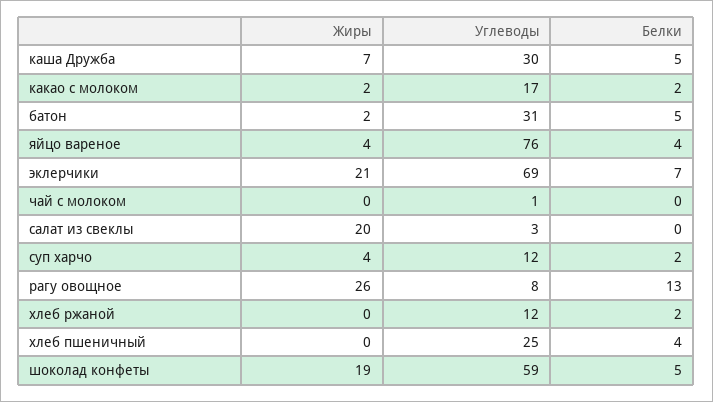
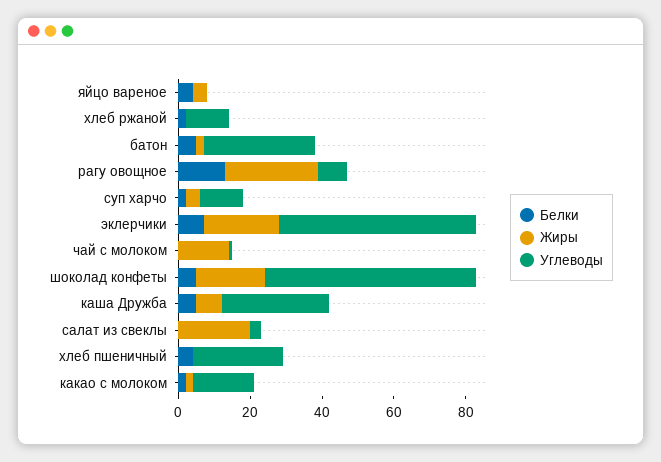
  {
    "Жиры": {
      "каша Дружба": 7,
      "какао с молоком": 2,
      "батон": 2,
      "яйцо вареное": 4,
      "эклерчики": 21,
-     "чай с молоком": 0,
+     "чай с молоком": 15,
      "салат из свеклы": 20,
      "суп харчо": 4,
      "рагу овощное": 26,
      "хлеб ржаной": 0,
      "хлеб пшеничный": 0,
      "шоколад конфеты": 19
    },
    "Углеводы": {
      "каша Дружба": 30,
      "какао с молоком": 17,
      "батон": 31,
-     "яйцо вареное": 76,
+     "яйцо вареное": 0,
-     "эклерчики": 69,
+     "эклерчики": 55,
      "чай с молоком": 1,
      "салат из свеклы": 3,
      "суп харчо": 12,
      "рагу овощное": 8,
      "хлеб ржаной": 12,
      "хлеб пшеничный": 25,
      "шоколад конфеты": 59
    },
    "Белки": {
      "каша Дружба": 5,
      "какао с молоком": 2,
      "батон": 5,
      "яйцо вареное": 4,
      "эклерчики": 7,
      "чай с молоком": 0,
      "салат из свеклы": 0,
      "суп харчо": 2,
      "рагу овощное": 13,
      "хлеб ржаной": 2,
      "хлеб пшеничный": 4,
      "шоколад конфеты": 5
    }
  }

